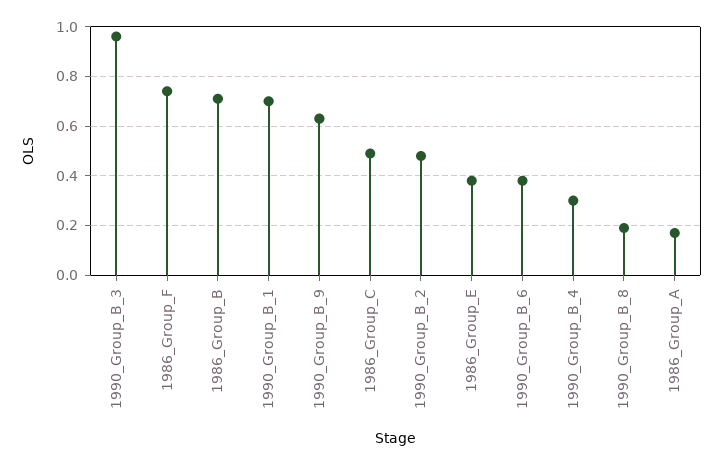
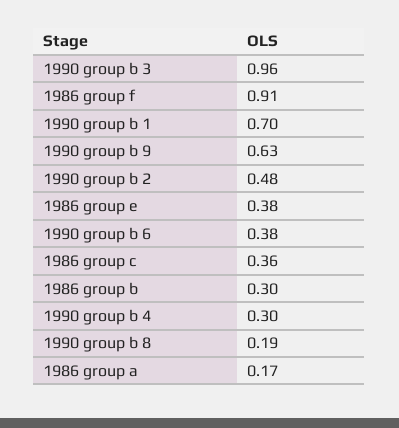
  {
    "1990_Group_B_3": 0.96,
-   "1986_Group_F": 0.75,
+   "1986_Group_F": 0.91,
-   "1986_Group_B": 0.7,
+   "1986_Group_B": 0.3,
    "1990_Group_B_1": 0.7,
    "1990_Group_B_9": 0.63,
-   "1986_Group_C": 0.5,
+   "1986_Group_C": 0.36,
    "1990_Group_B_2": 0.48,
    "1986_Group_E": 0.38,
    "1990_Group_B_6": 0.38,
    "1990_Group_B_4": 0.3,
    "1990_Group_B_8": 0.19,
    "1986_Group_A": 0.17
  }

